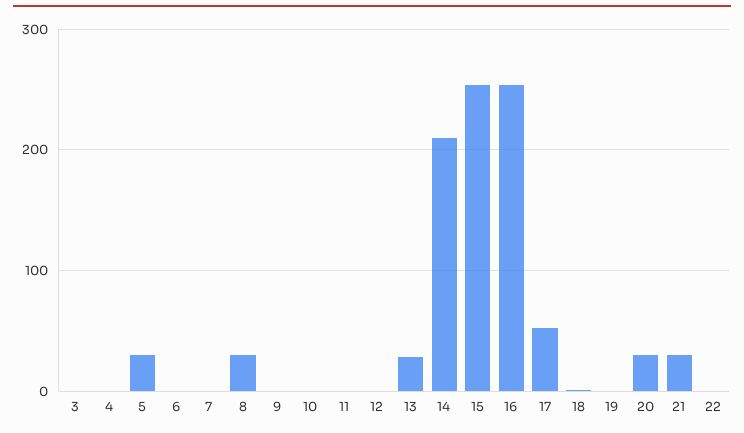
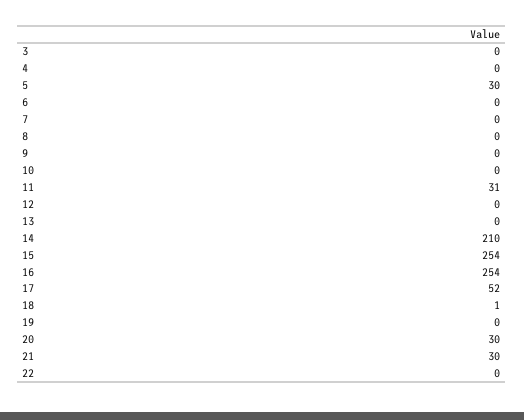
  {
    "3": 0,
    "4": 0,
    "5": 30,
    "6": 0,
    "7": 0,
-   "8": 30,
+   "8": 0,
    "9": 0,
    "10": 0,
-   "11": 0,
+   "11": 31,
    "12": 0,
-   "13": 30,
+   "13": 0,
    "14": 210,
    "15": 254,
    "16": 254,
    "17": 52,
    "18": 1,
    "19": 0,
    "20": 30,
    "21": 30,
    "22": 0
  }

